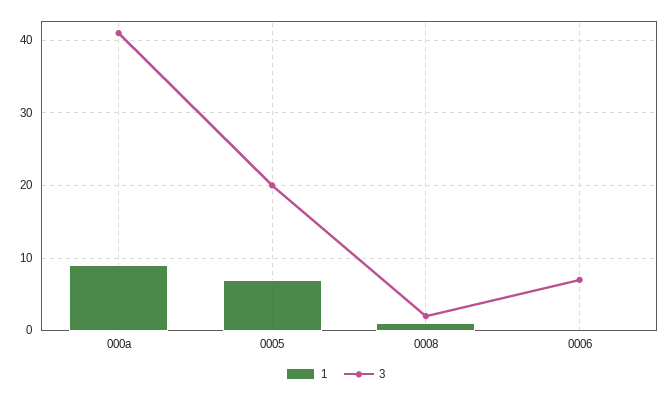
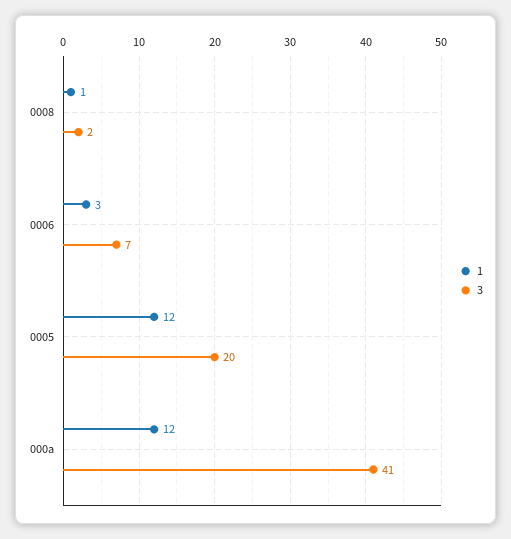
  {
    "1": {
-     "000a": 9,
+     "000a": 12,
-     "0005": 7,
+     "0005": 12,
      "0008": 1,
-     "0006": 0
+     "0006": 3
    },
    "3": {
      "000a": 41,
      "0005": 20,
      "0008": 2,
      "0006": 7
    }
  }

